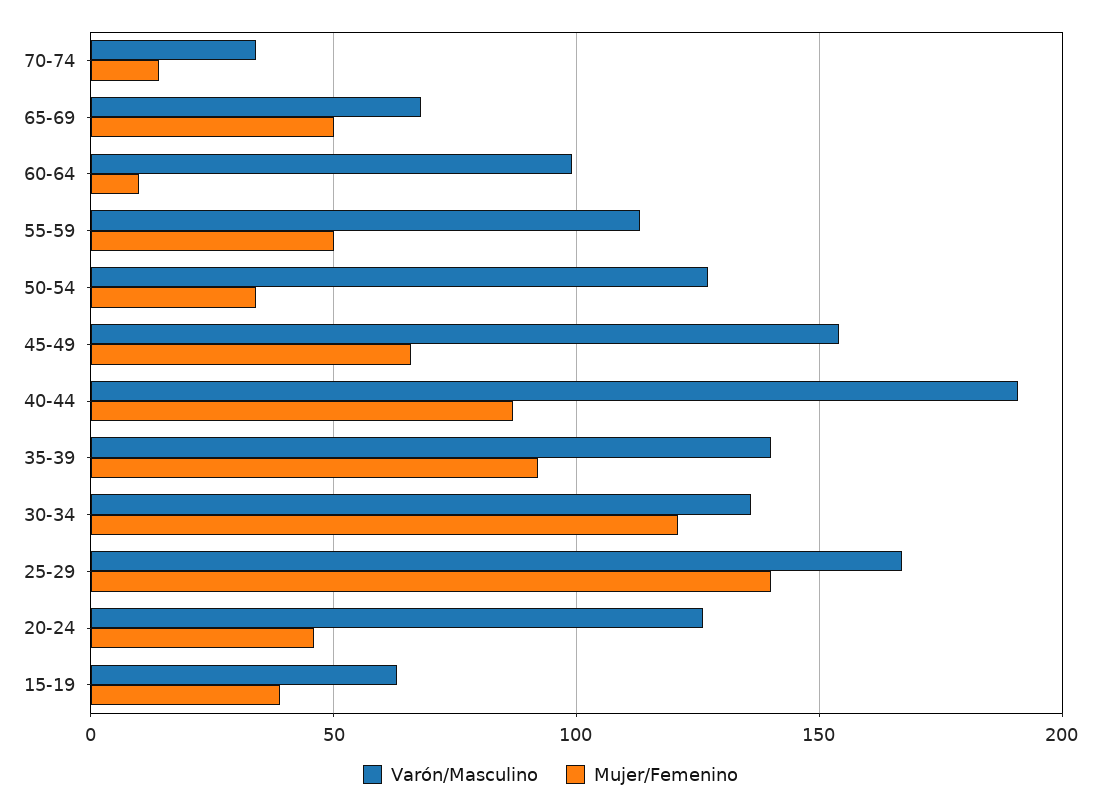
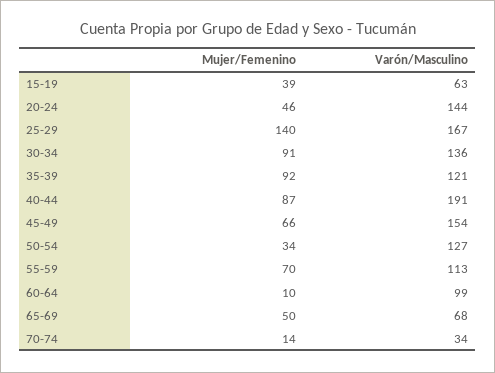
  {
    "Varón/Masculino": {
      "70-74": 34,
      "65-69": 68,
      "60-64": 99,
      "55-59": 113,
      "50-54": 127,
      "45-49": 154,
      "40-44": 191,
-     "35-39": 140,
+     "35-39": 121,
      "30-34": 136,
      "25-29": 167,
-     "20-24": 125,
+     "20-24": 144,
      "15-19": 63
    },
    "Mujer/Femenino": {
      "70-74": 14,
      "65-69": 50,
      "60-64": 10,
-     "55-59": 50,
+     "55-59": 70,
      "50-54": 34,
      "45-49": 66,
      "40-44": 87,
      "35-39": 92,
-     "30-34": 120,
+     "30-34": 91,
      "25-29": 140,
      "20-24": 46,
      "15-19": 39
    }
  }

